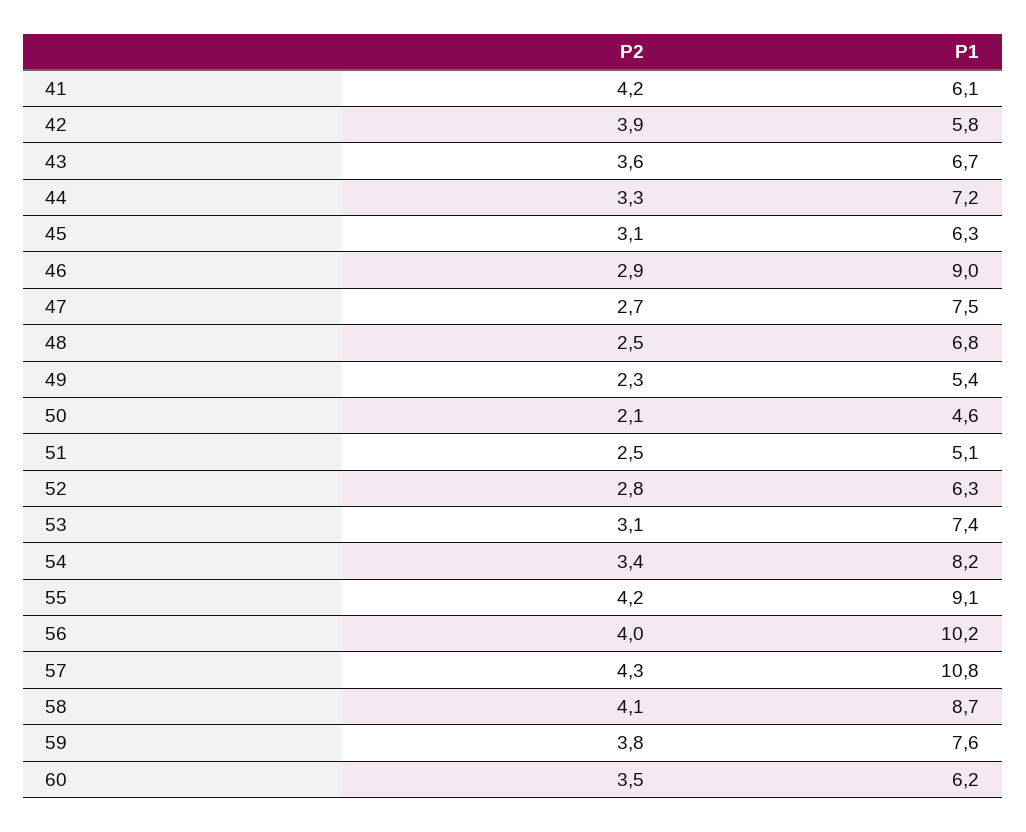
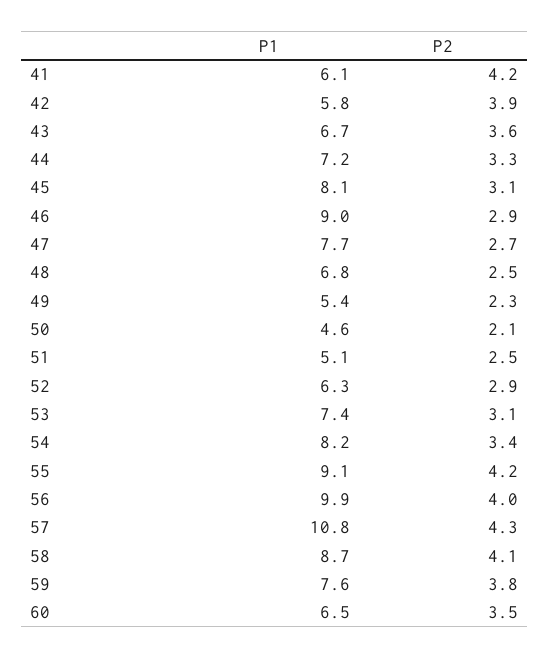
  {
    "P2": {
      "41": 4.2,
      "42": 3.9,
      "43": 3.6,
      "44": 3.3,
      "45": 3.1,
      "46": 2.9,
      "47": 2.7,
      "48": 2.5,
      "49": 2.3,
      "50": 2.1,
      "51": 2.5,
-     "52": 2.8,
+     "52": 2.9,
      "53": 3.1,
      "54": 3.4,
      "55": 4.2,
      "56": 4,
      "57": 4.3,
      "58": 4.1,
      "59": 3.8,
      "60": 3.5
    },
    "P1": {
      "41": 6.1,
      "42": 5.8,
      "43": 6.7,
      "44": 7.2,
-     "45": 6.3,
+     "45": 8.1,
      "46": 9,
-     "47": 7.5,
+     "47": 7.7,
      "48": 6.8,
      "49": 5.4,
      "50": 4.6,
      "51": 5.1,
      "52": 6.3,
      "53": 7.4,
      "54": 8.2,
      "55": 9.1,
-     "56": 10.2,
+     "56": 9.9,
      "57": 10.8,
      "58": 8.7,
      "59": 7.6,
-     "60": 6.2
+     "60": 6.5
    }
  }

